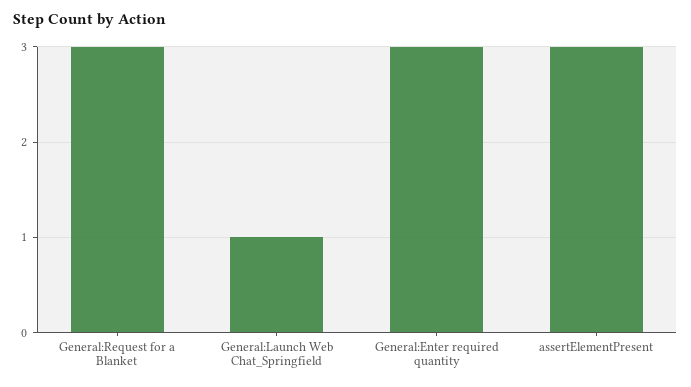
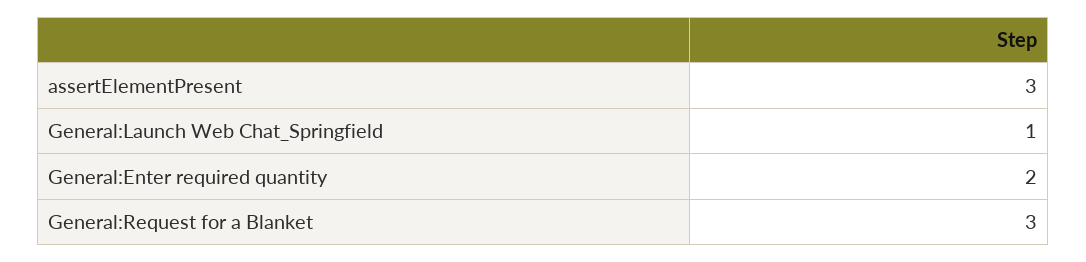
  {
    "General:Request for a Blanket": 3,
    "General:Launch Web Chat_Springfield": 1,
-   "General:Enter required quantity": 3,
+   "General:Enter required quantity": 2,
    "assertElementPresent": 3
  }

